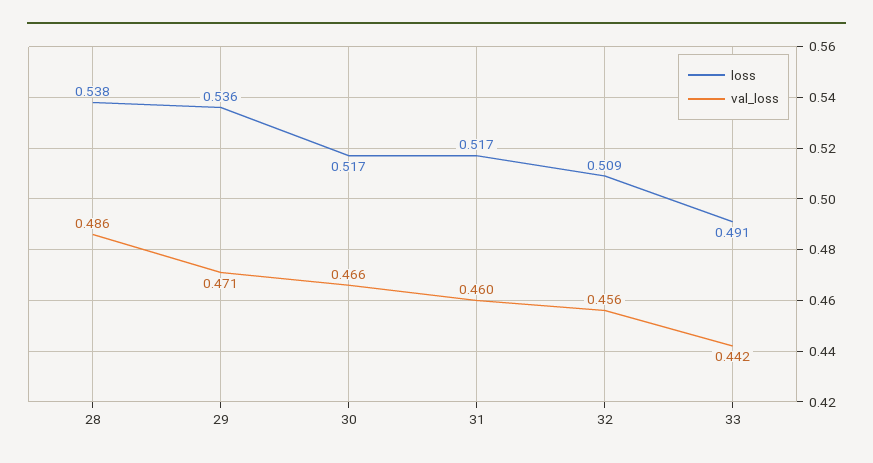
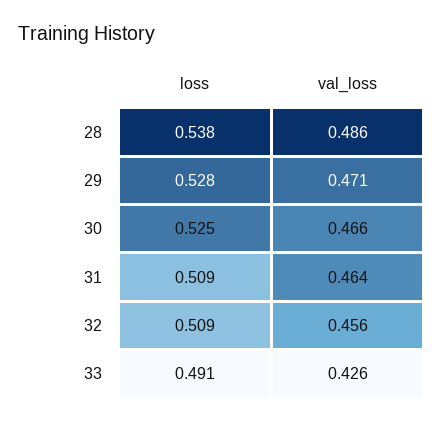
  {
    "loss": {
      "28": 0.538,
-     "29": 0.536,
+     "29": 0.528,
-     "30": 0.517,
+     "30": 0.525,
-     "31": 0.517,
+     "31": 0.509,
      "32": 0.509,
      "33": 0.491
    },
    "val_loss": {
      "28": 0.486,
      "29": 0.471,
      "30": 0.466,
-     "31": 0.46,
+     "31": 0.464,
      "32": 0.456,
-     "33": 0.442
+     "33": 0.426
    }
  }

